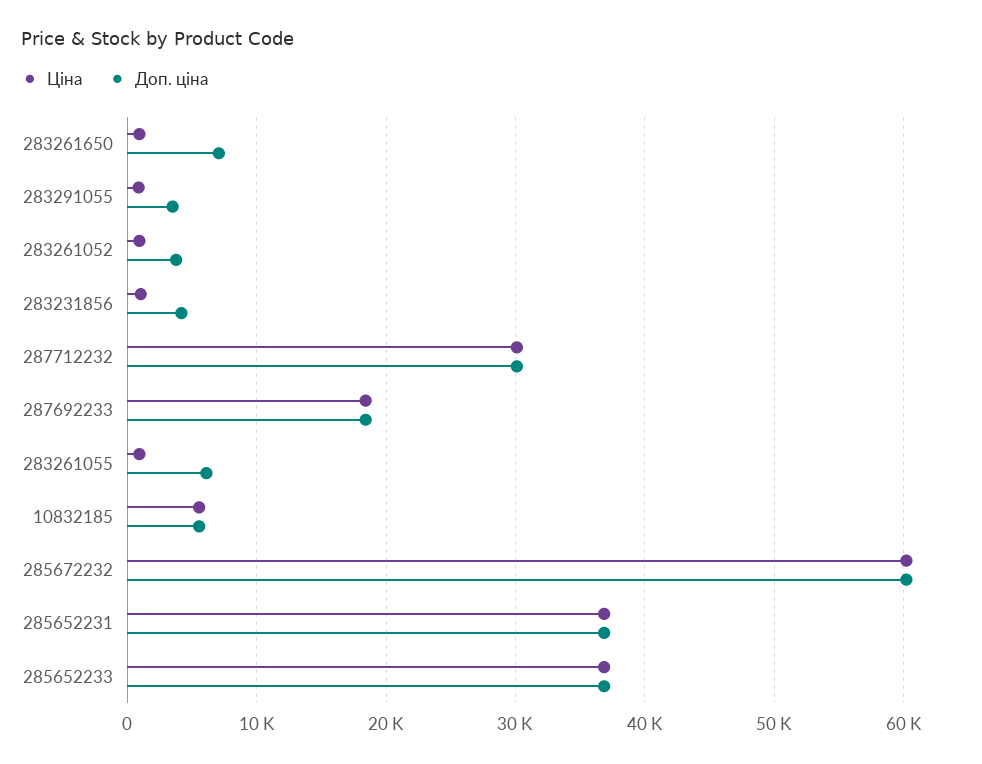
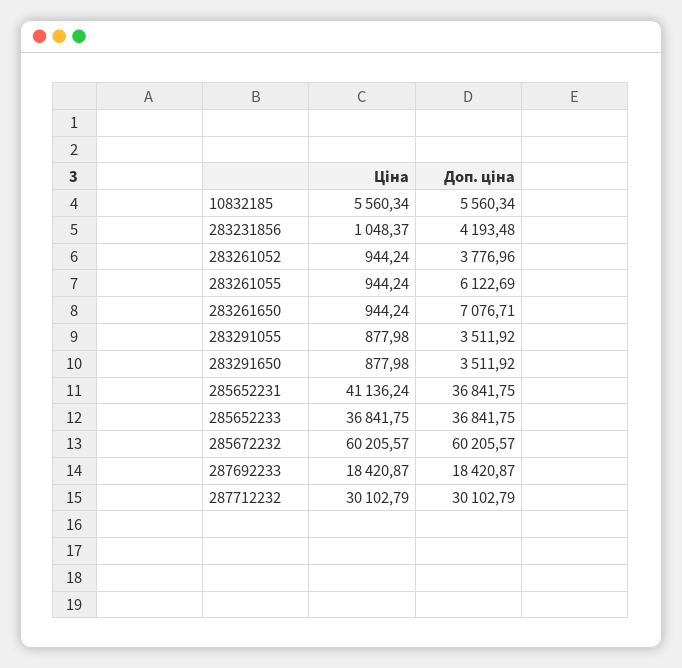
  {
    "Ціна": {
      "283261650": 944.24,
      "283291055": 877.98,
      "283261052": 944.24,
      "283231856": 1048.37,
      "287712232": 30102.79,
      "287692233": 18420.87,
      "283261055": 944.24,
      "10832185": 5560.34,
      "285672232": 60205.57,
-     "285652231": 37000,
+     "285652231": 41136.24,
-     "285652233": 36841.75
+     "285652233": 36841.75,
+     "283291650": 877.98
    },
    "Доп. ціна": {
      "283261650": 7076.71,
      "283291055": 3511.92,
      "283261052": 3776.96,
      "283231856": 4193.48,
      "287712232": 30102.79,
      "287692233": 18420.87,
      "283261055": 6122.69,
      "10832185": 5560.34,
      "285672232": 60205.57,
      "285652231": 36841.75,
-     "285652233": 36841.75
+     "285652233": 36841.75,
+     "283291650": 3511.92
    }
  }

